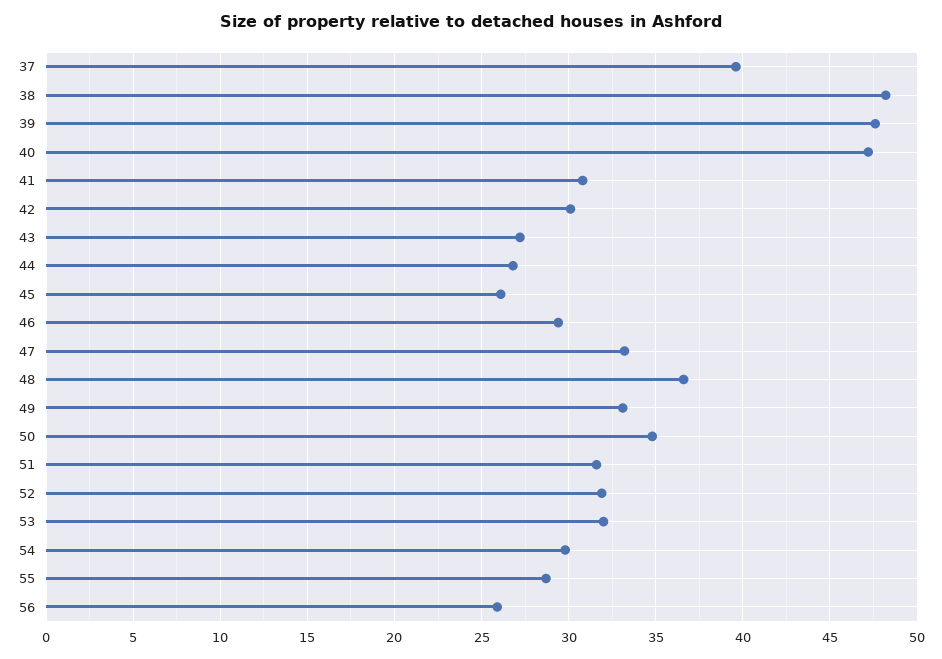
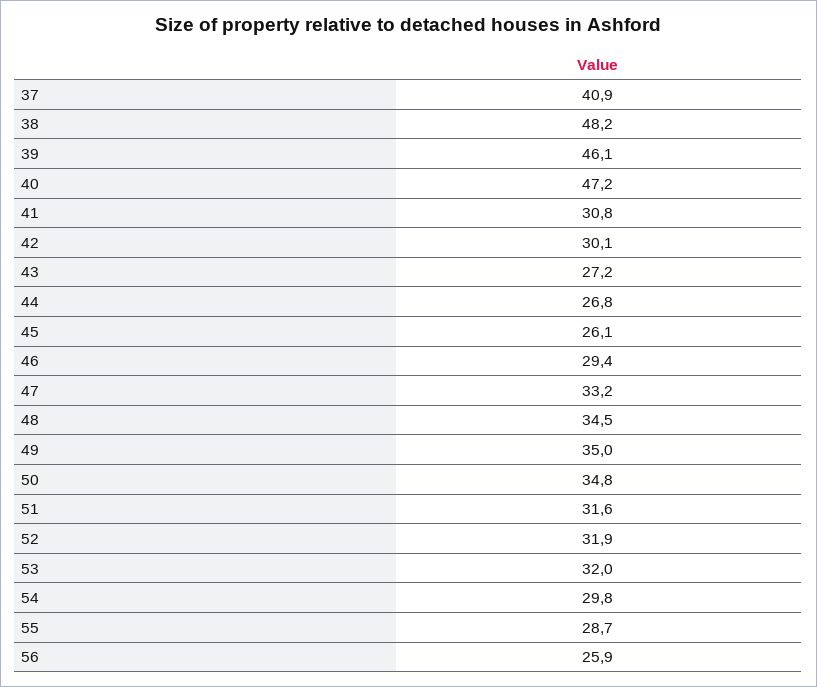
  {
-   "37": 39.5,
+   "37": 40.9,
    "38": 48.2,
-   "39": 47.5,
+   "39": 46.1,
    "40": 47.2,
    "41": 30.8,
    "42": 30.1,
    "43": 27.2,
    "44": 26.8,
    "45": 26.1,
    "46": 29.4,
    "47": 33.2,
-   "48": 36.5,
+   "48": 34.5,
-   "49": 33,
+   "49": 35,
    "50": 34.8,
    "51": 31.6,
    "52": 31.9,
    "53": 32,
    "54": 29.8,
    "55": 28.7,
    "56": 25.9
  }

